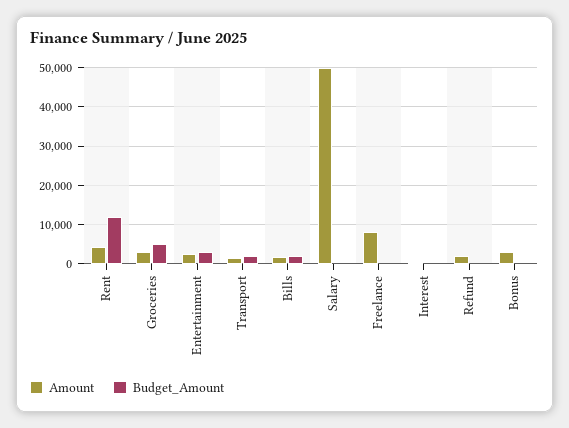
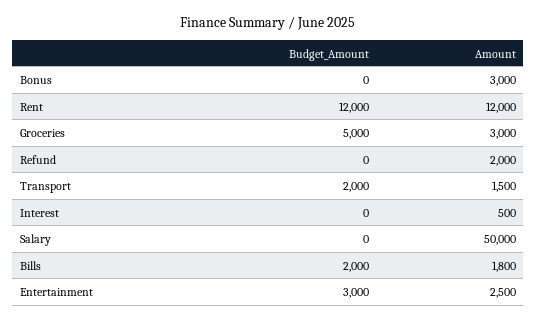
  {
    "Amount": {
-     "Rent": 4000,
+     "Rent": 12000,
      "Groceries": 3000,
      "Entertainment": 2500,
      "Transport": 1500,
      "Bills": 1800,
      "Salary": 50000,
-     "Freelance": 8000,
      "Interest": 500,
      "Refund": 2000,
      "Bonus": 3000
    },
    "Budget_Amount": {
      "Rent": 12000,
      "Groceries": 5000,
      "Entertainment": 3000,
      "Transport": 2000,
      "Bills": 2000,
      "Salary": 0,
-     "Freelance": 0,
      "Interest": 0,
      "Refund": 0,
      "Bonus": 0
    }
  }

